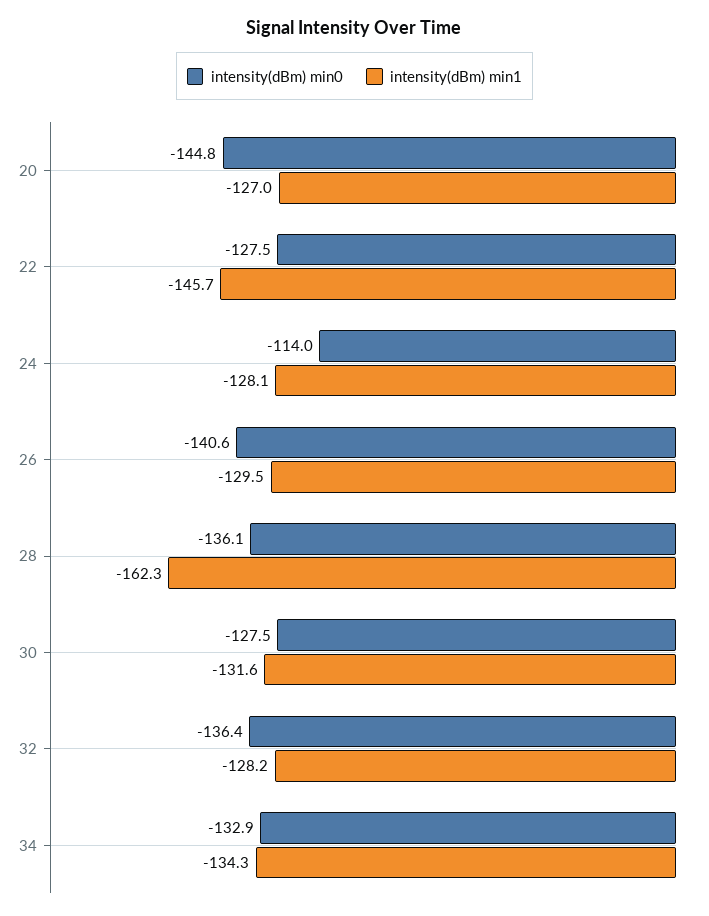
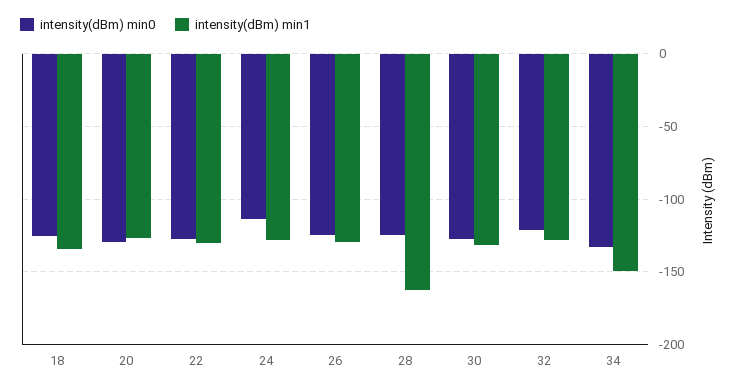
  {
    "intensity(dBm) min0": {
-     "20": -144.8,
+     "20": -130,
      "22": -127.5,
      "24": -114,
-     "26": -140.6,
+     "26": -125,
-     "28": -136.1,
+     "28": -125,
      "30": -127.5,
-     "32": -136.4,
+     "32": -120,
-     "34": -132.9
+     "34": -132.9,
+     "18": -125
    },
    "intensity(dBm) min1": {
      "20": -127,
-     "22": -145.7,
+     "22": -130,
      "24": -128.1,
      "26": -129.5,
      "28": -162.3,
      "30": -131.6,
      "32": -128.2,
-     "34": -134.3
+     "34": -150,
+     "18": -135
    }
  }

